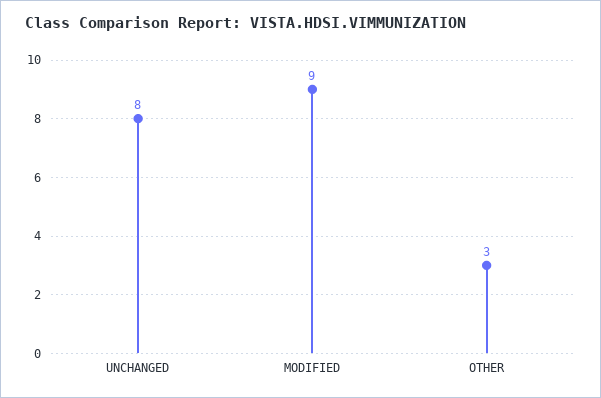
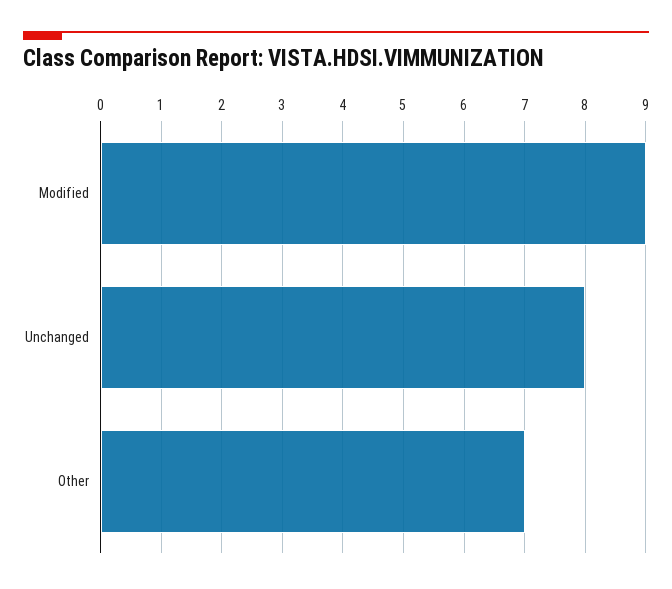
  {
    "UNCHANGED": 8,
    "MODIFIED": 9,
-   "OTHER": 3
+   "OTHER": 7
  }

